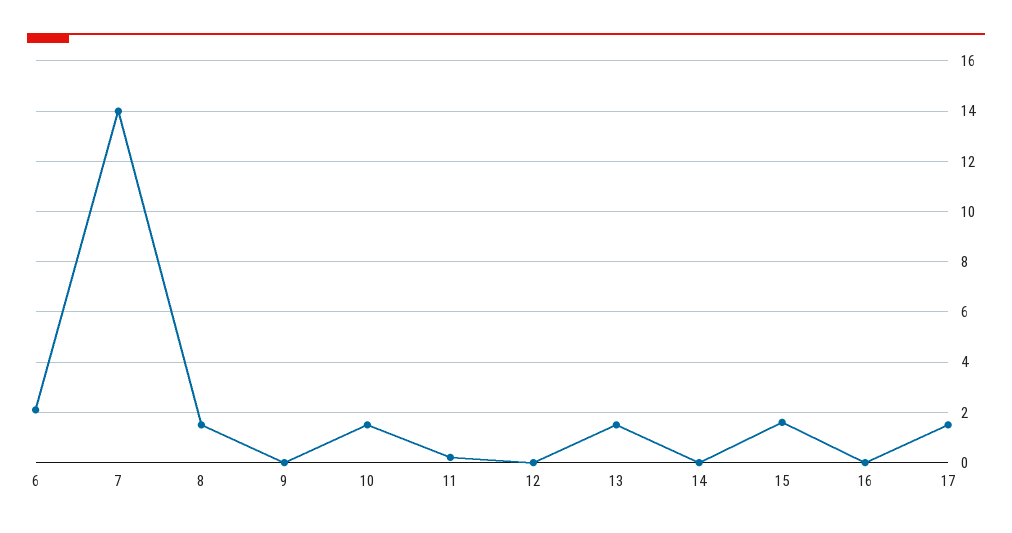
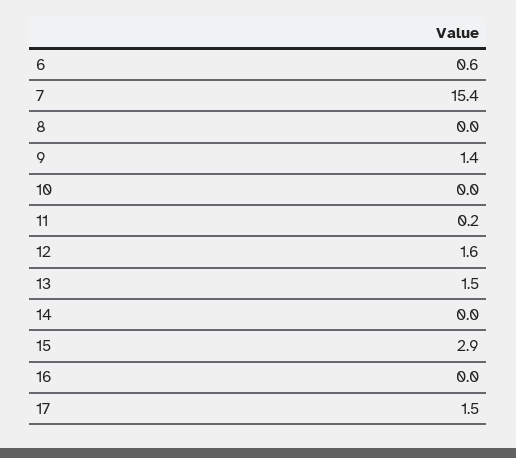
  {
-   "6": 2,
+   "6": 0.6,
-   "7": 14,
+   "7": 15.4,
-   "8": 1.5,
+   "8": 0,
-   "9": 0,
+   "9": 1.4,
-   "10": 1.5,
+   "10": 0,
    "11": 0.2,
-   "12": 0,
+   "12": 1.6,
    "13": 1.5,
    "14": 0,
-   "15": 1.5,
+   "15": 2.9,
    "16": 0,
    "17": 1.5
  }

